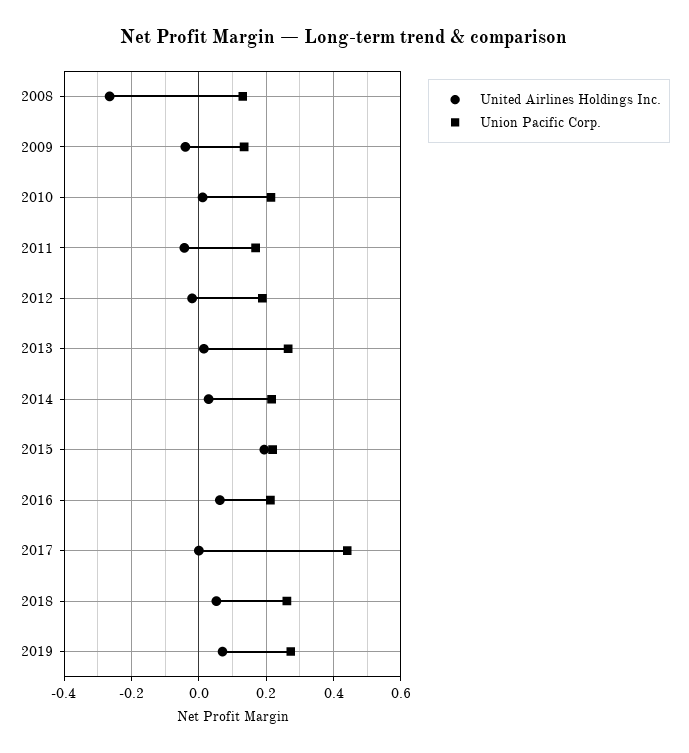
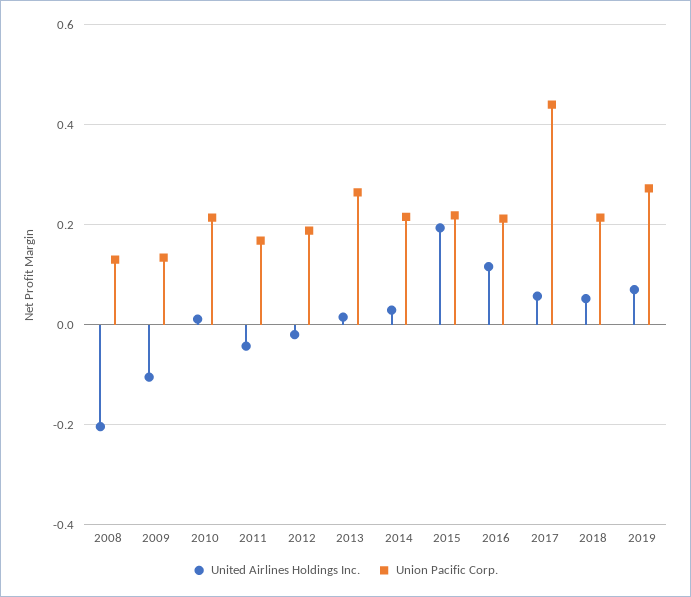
  {
    "United Airlines Holdings Inc.": {
-     "2008": -0.26,
+     "2008": -0.2,
-     "2009": -0.04,
+     "2009": -0.1,
      "2010": 0.02,
      "2011": -0.04,
      "2012": -0.02,
      "2013": 0.02,
      "2014": 0.02,
      "2015": 0.2,
-     "2016": 0.06,
+     "2016": 0.12,
-     "2017": 0,
+     "2017": 0.06,
      "2018": 0.06,
      "2019": 0.08
    },
    "Union Pacific Corp.": {
      "2008": 0.14,
      "2009": 0.14,
      "2010": 0.22,
      "2011": 0.16,
      "2012": 0.18,
      "2013": 0.26,
      "2014": 0.22,
      "2015": 0.22,
      "2016": 0.22,
      "2017": 0.44,
-     "2018": 0.26,
+     "2018": 0.22,
      "2019": 0.28
    }
  }

